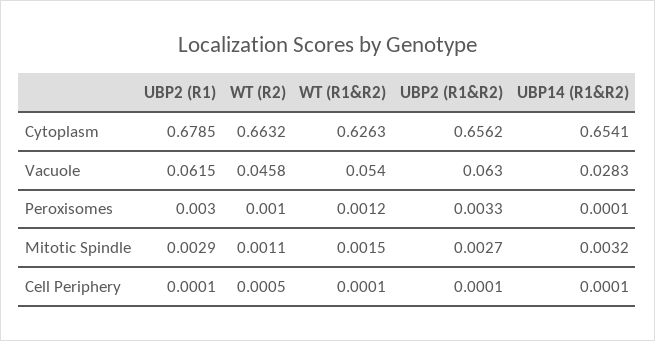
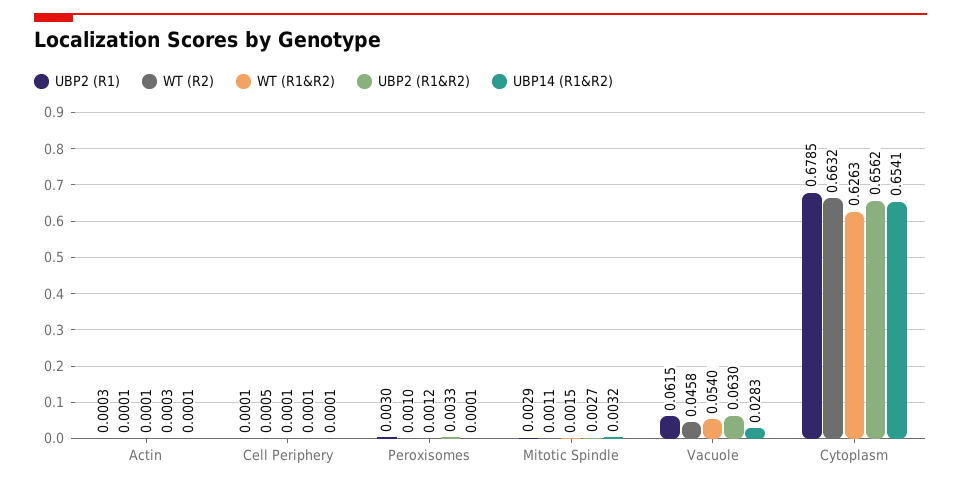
  {
    "UBP2 (R1)": {
      "Cytoplasm": 0.6785,
      "Vacuole": 0.0615,
      "Peroxisomes": 0.003,
      "Mitotic Spindle": 0.0029,
-     "Cell Periphery": 0.0001
+     "Cell Periphery": 0.0001,
+     "Actin": 0.0003
    },
    "WT (R2)": {
      "Cytoplasm": 0.6632,
      "Vacuole": 0.0458,
      "Peroxisomes": 0.001,
      "Mitotic Spindle": 0.0011,
-     "Cell Periphery": 0.0005
+     "Cell Periphery": 0.0005,
+     "Actin": 0.0001
    },
    "WT (R1&R2)": {
      "Cytoplasm": 0.6263,
      "Vacuole": 0.054,
      "Peroxisomes": 0.0012,
      "Mitotic Spindle": 0.0015,
-     "Cell Periphery": 0.0001
+     "Cell Periphery": 0.0001,
+     "Actin": 0.0001
    },
    "UBP2 (R1&R2)": {
      "Cytoplasm": 0.6562,
      "Vacuole": 0.063,
      "Peroxisomes": 0.0033,
      "Mitotic Spindle": 0.0027,
-     "Cell Periphery": 0.0001
+     "Cell Periphery": 0.0001,
+     "Actin": 0.0003
    },
    "UBP14 (R1&R2)": {
      "Cytoplasm": 0.6541,
      "Vacuole": 0.0283,
      "Peroxisomes": 0.0001,
      "Mitotic Spindle": 0.0032,
-     "Cell Periphery": 0.0001
+     "Cell Periphery": 0.0001,
+     "Actin": 0.0001
    }
  }

